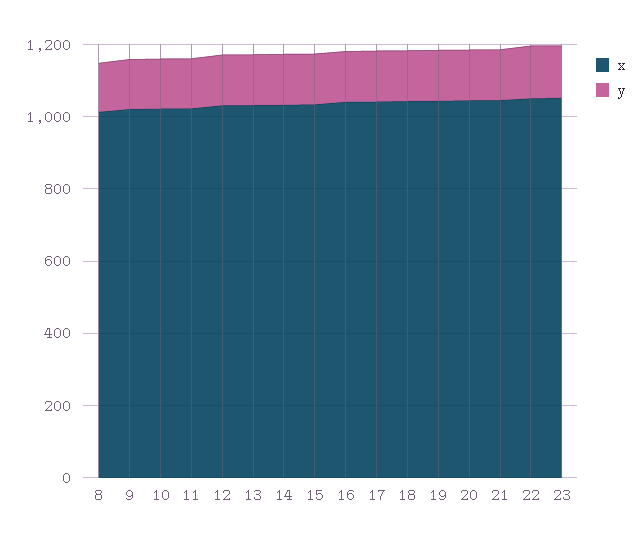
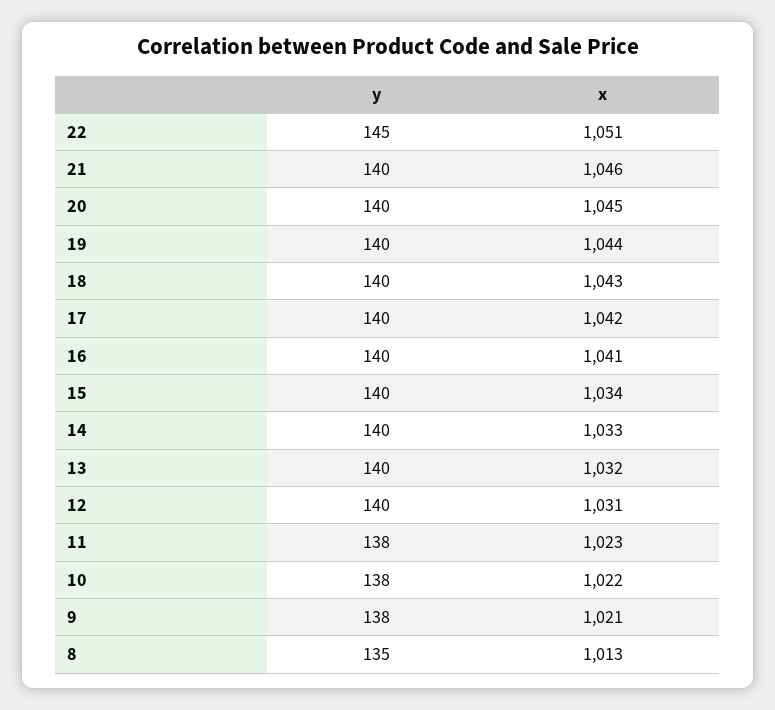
  {
    "x": {
      "8": 1013,
      "9": 1021,
      "10": 1022,
      "11": 1023,
      "12": 1031,
      "13": 1032,
      "14": 1033,
      "15": 1034,
      "16": 1041,
      "17": 1042,
      "18": 1043,
      "19": 1044,
      "20": 1045,
      "21": 1046,
-     "22": 1051,
+     "22": 1051
-     "23": 1050
    },
    "y": {
      "8": 135,
      "9": 138,
      "10": 138,
      "11": 138,
      "12": 140,
      "13": 140,
      "14": 140,
      "15": 140,
      "16": 140,
      "17": 140,
      "18": 140,
      "19": 140,
      "20": 140,
      "21": 140,
-     "22": 145,
+     "22": 145
-     "23": 150
    }
  }

